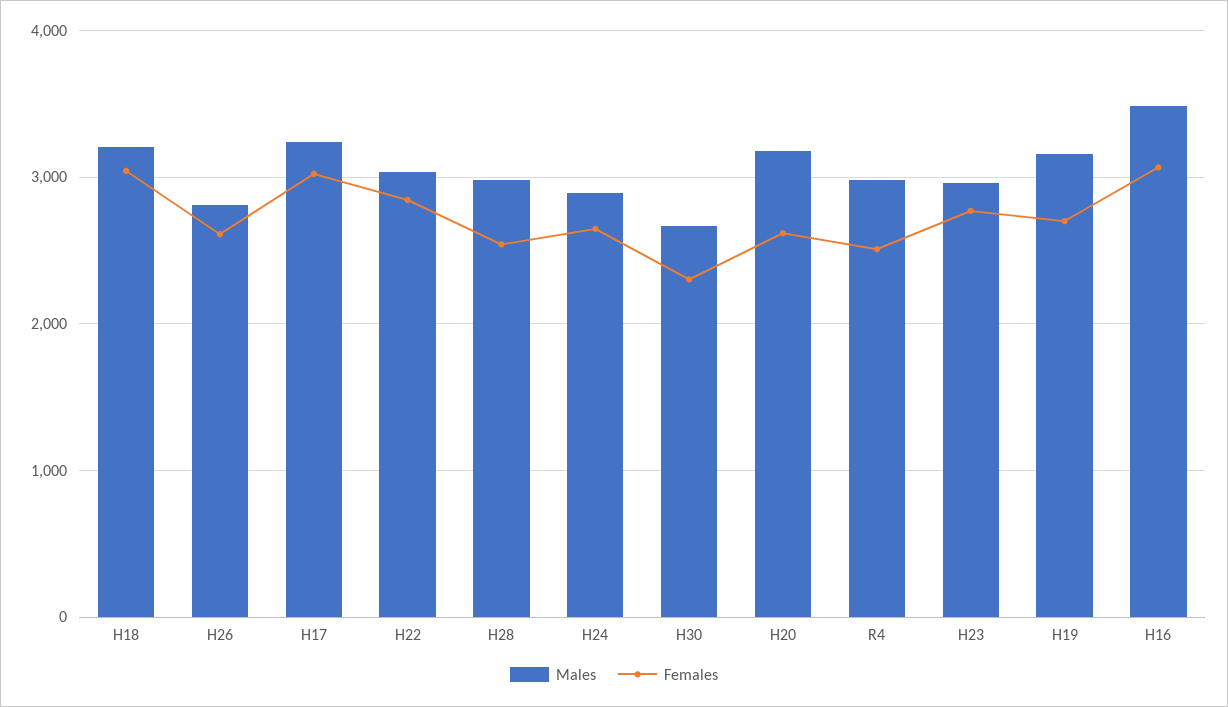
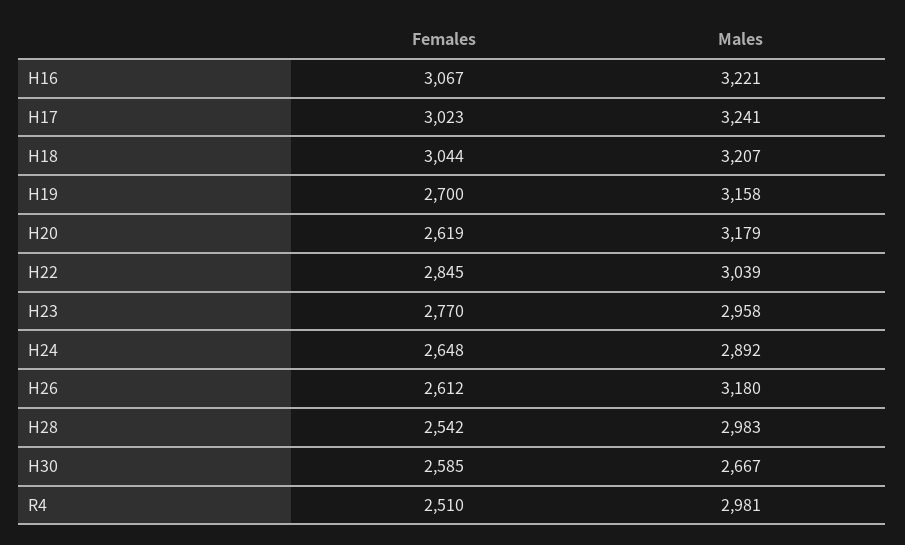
  {
    "Males": {
      "H18": 3207,
-     "H26": 2800,
+     "H26": 3180,
      "H17": 3241,
      "H22": 3039,
      "H28": 2983,
      "H24": 2892,
      "H30": 2667,
      "H20": 3179,
      "R4": 2981,
      "H23": 2958,
      "H19": 3158,
-     "H16": 3500
+     "H16": 3221
    },
    "Females": {
      "H18": 3044,
      "H26": 2612,
      "H17": 3023,
      "H22": 2845,
      "H28": 2542,
      "H24": 2648,
-     "H30": 2300,
+     "H30": 2585,
      "H20": 2619,
      "R4": 2510,
      "H23": 2770,
      "H19": 2700,
      "H16": 3067
    }
  }

